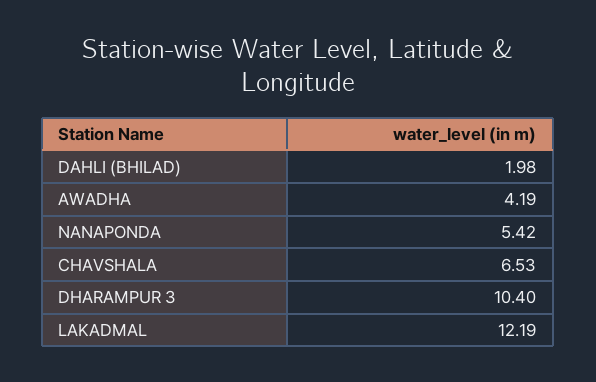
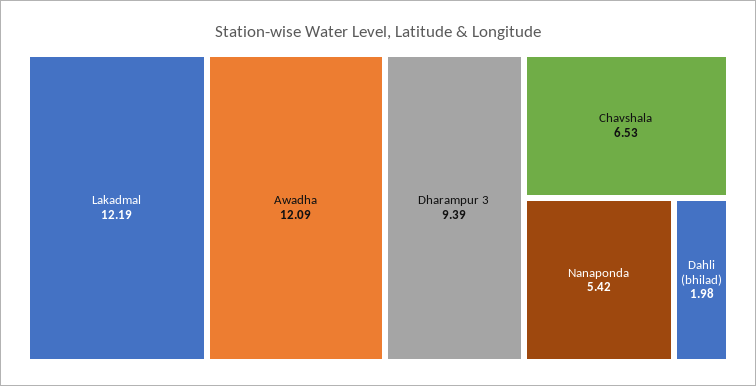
  {
    "DAHLI (BHILAD)": 1.98,
-   "AWADHA": 4.19,
+   "AWADHA": 12.09,
    "NANAPONDA": 5.42,
    "CHAVSHALA": 6.53,
-   "DHARAMPUR 3": 10.4,
+   "DHARAMPUR 3": 9.39,
    "LAKADMAL": 12.19
  }

